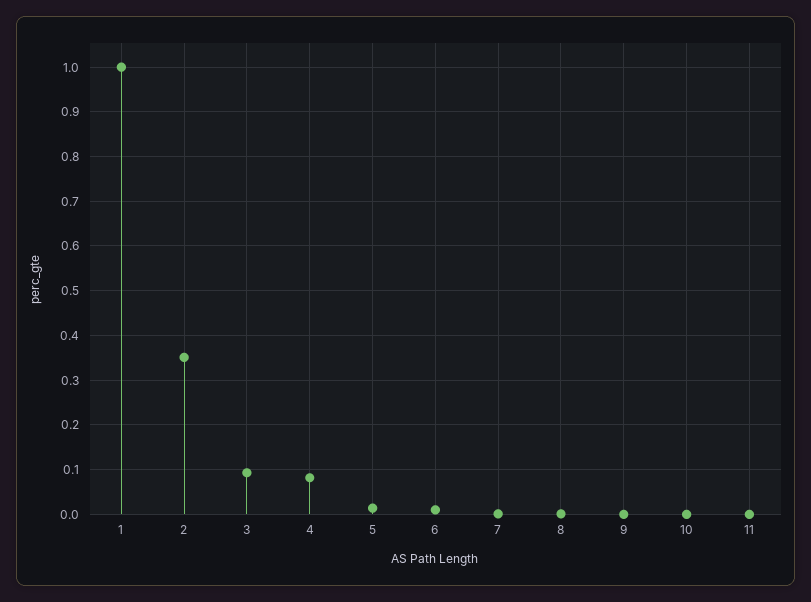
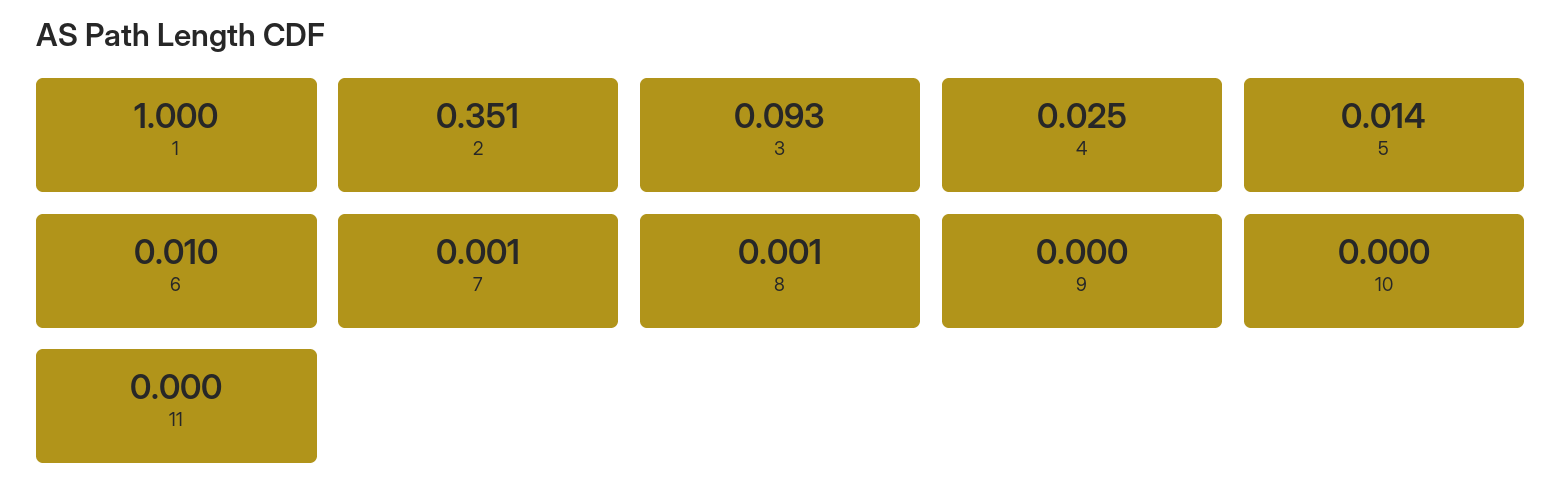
  {
    "1": 1,
    "2": 0.351,
    "3": 0.093,
-   "4": 0.08,
+   "4": 0.025,
    "5": 0.014,
    "6": 0.01,
    "7": 0.001,
    "8": 0.001,
    "9": 0,
    "10": 0,
    "11": 0
  }

